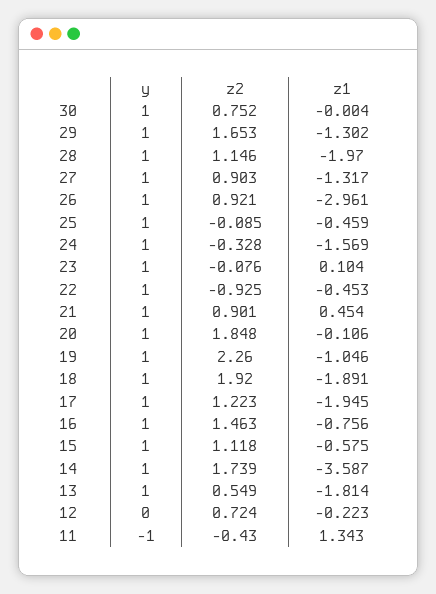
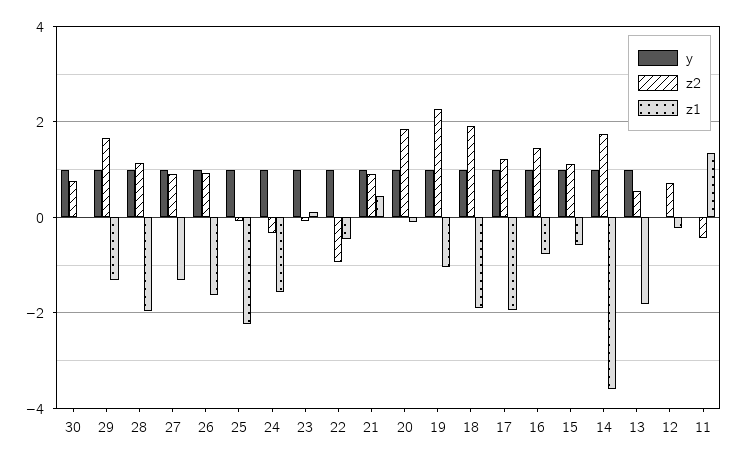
  {
    "y": {
      "30": 1,
      "29": 1,
      "28": 1,
      "27": 1,
      "26": 1,
      "25": 1,
      "24": 1,
      "23": 1,
      "22": 1,
      "21": 1,
      "20": 1,
      "19": 1,
      "18": 1,
      "17": 1,
      "16": 1,
      "15": 1,
      "14": 1,
      "13": 1,
      "12": 0,
-     "11": -1
+     "11": 0
    },
    "z2": {
      "30": 0.752,
      "29": 1.653,
      "28": 1.146,
      "27": 0.903,
      "26": 0.921,
      "25": -0.085,
      "24": -0.328,
      "23": -0.076,
      "22": -0.925,
      "21": 0.901,
      "20": 1.848,
      "19": 2.26,
      "18": 1.92,
      "17": 1.223,
      "16": 1.463,
      "15": 1.118,
      "14": 1.739,
      "13": 0.549,
      "12": 0.724,
      "11": -0.43
    },
    "z1": {
      "30": -0.004,
      "29": -1.302,
      "28": -1.97,
      "27": -1.317,
-     "26": -2.961,
+     "26": -1.6,
-     "25": -0.459,
+     "25": -2.2,
      "24": -1.569,
      "23": 0.104,
      "22": -0.453,
      "21": 0.454,
      "20": -0.106,
      "19": -1.046,
      "18": -1.891,
      "17": -1.945,
      "16": -0.756,
      "15": -0.575,
      "14": -3.587,
      "13": -1.814,
      "12": -0.223,
      "11": 1.343
    }
  }

